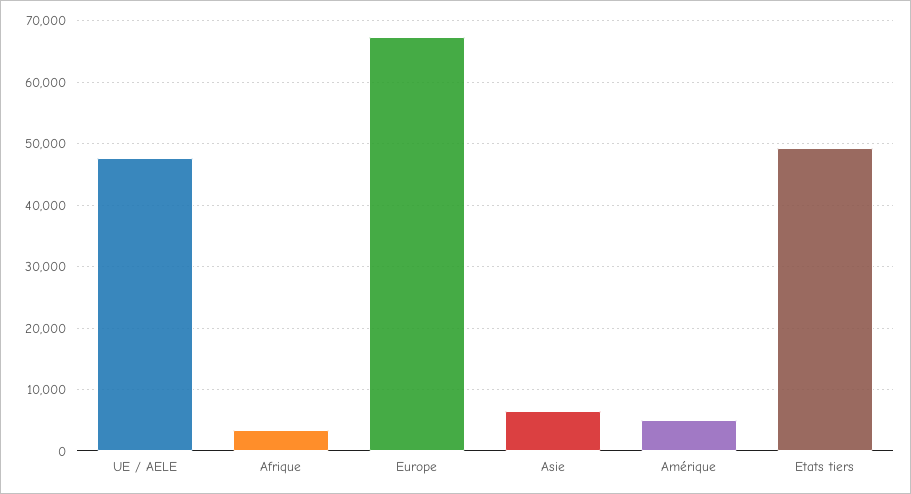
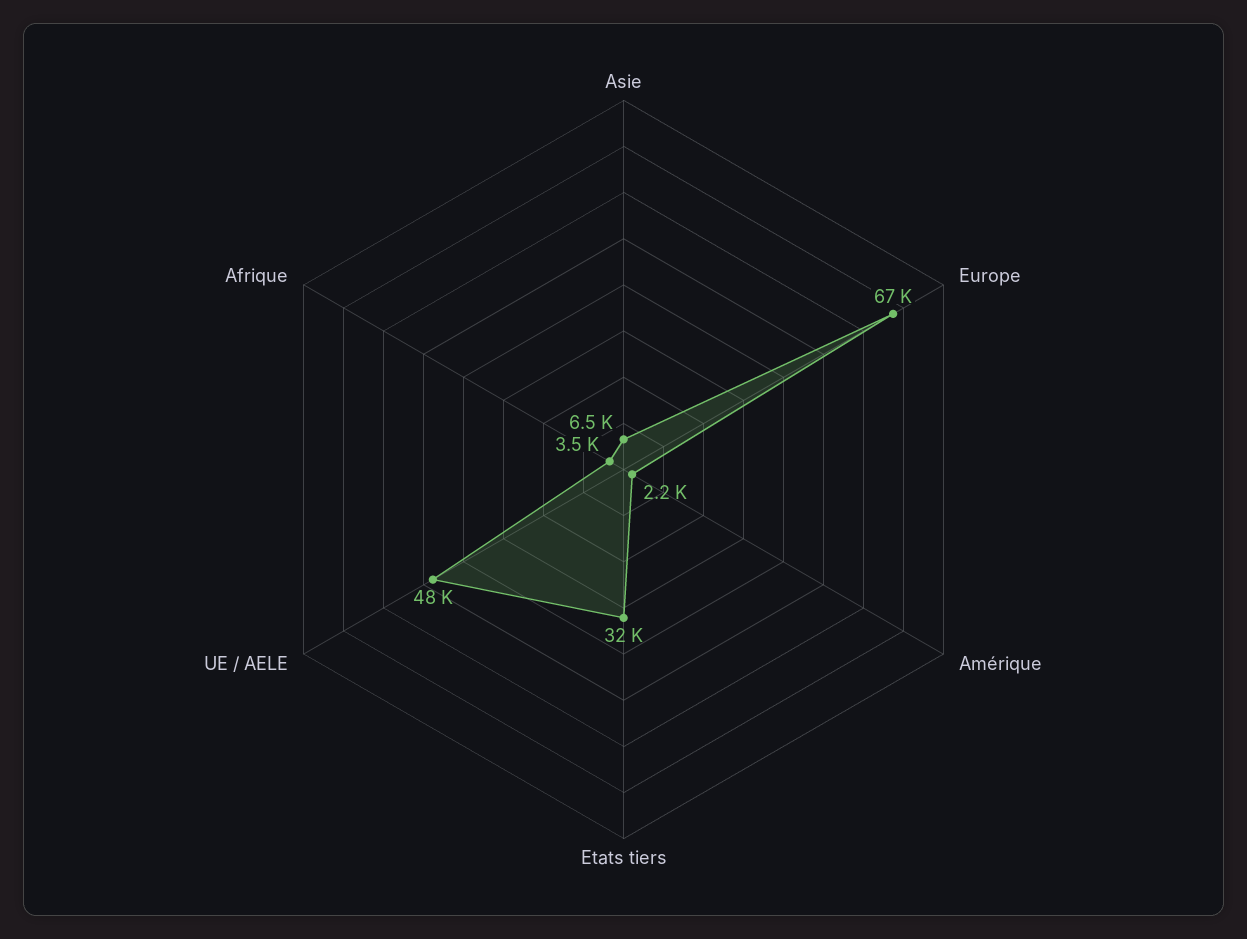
  {
    "UE / AELE": 48000,
    "Afrique": 3500,
    "Europe": 67000,
    "Asie": 6500,
-   "Amérique": 5000,
+   "Amérique": 2200,
-   "Etats tiers": 49000
+   "Etats tiers": 32000
  }

